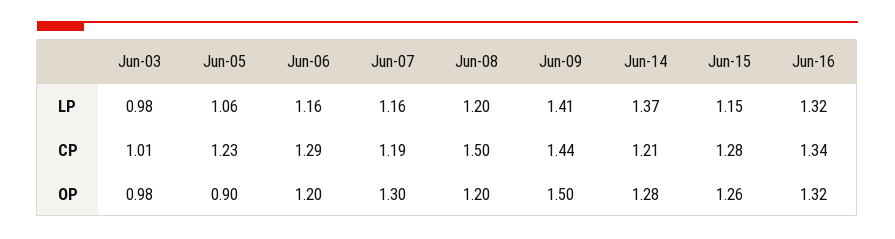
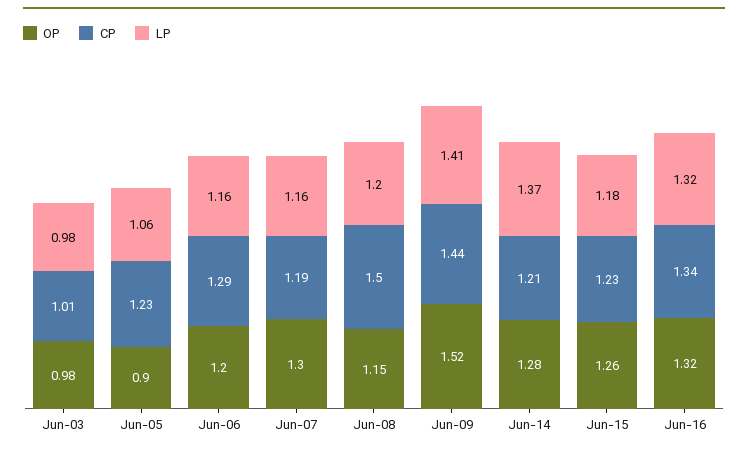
  {
    "LP": {
      "Jun-03": 0.98,
      "Jun-05": 1.06,
      "Jun-06": 1.16,
      "Jun-07": 1.16,
      "Jun-08": 1.2,
      "Jun-09": 1.41,
      "Jun-14": 1.37,
-     "Jun-15": 1.15,
+     "Jun-15": 1.18,
      "Jun-16": 1.32
    },
    "CP": {
      "Jun-03": 1.01,
      "Jun-05": 1.23,
      "Jun-06": 1.29,
      "Jun-07": 1.19,
      "Jun-08": 1.5,
      "Jun-09": 1.44,
      "Jun-14": 1.21,
-     "Jun-15": 1.28,
+     "Jun-15": 1.23,
      "Jun-16": 1.34
    },
    "OP": {
      "Jun-03": 0.98,
      "Jun-05": 0.9,
      "Jun-06": 1.2,
      "Jun-07": 1.3,
-     "Jun-08": 1.2,
+     "Jun-08": 1.15,
-     "Jun-09": 1.5,
+     "Jun-09": 1.52,
      "Jun-14": 1.28,
      "Jun-15": 1.26,
      "Jun-16": 1.32
    }
  }

